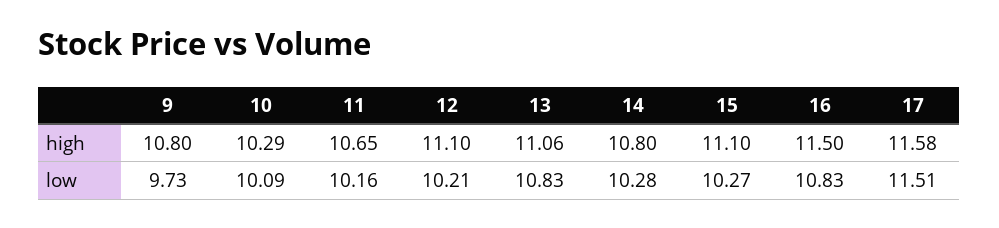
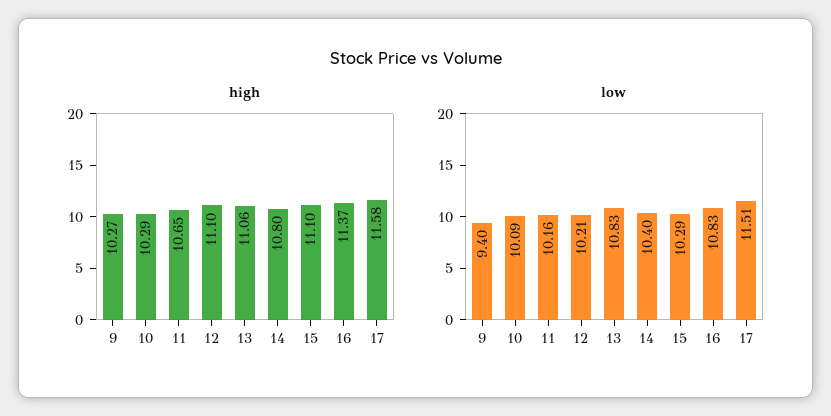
  {
    "high": {
-     "9": 10.8,
+     "9": 10.27,
      "10": 10.29,
      "11": 10.65,
      "12": 11.1,
      "13": 11.06,
      "14": 10.8,
      "15": 11.1,
-     "16": 11.5,
+     "16": 11.37,
      "17": 11.58
    },
    "low": {
-     "9": 9.73,
+     "9": 9.4,
      "10": 10.09,
      "11": 10.16,
      "12": 10.21,
      "13": 10.83,
-     "14": 10.28,
+     "14": 10.4,
-     "15": 10.27,
+     "15": 10.29,
      "16": 10.83,
      "17": 11.51
    }
  }

